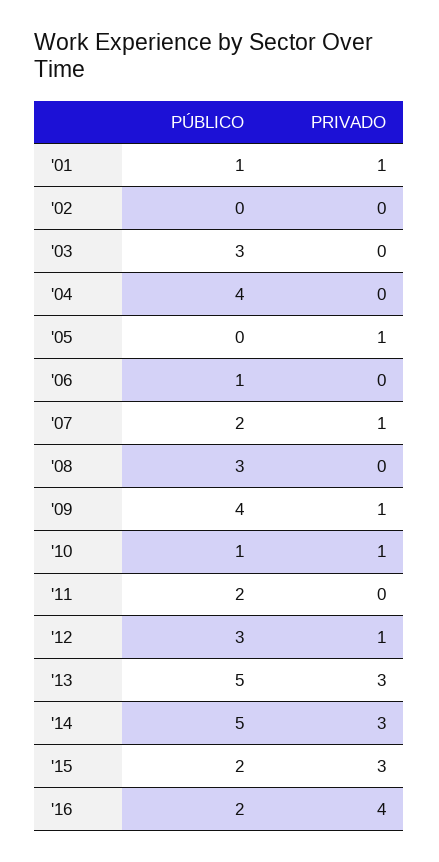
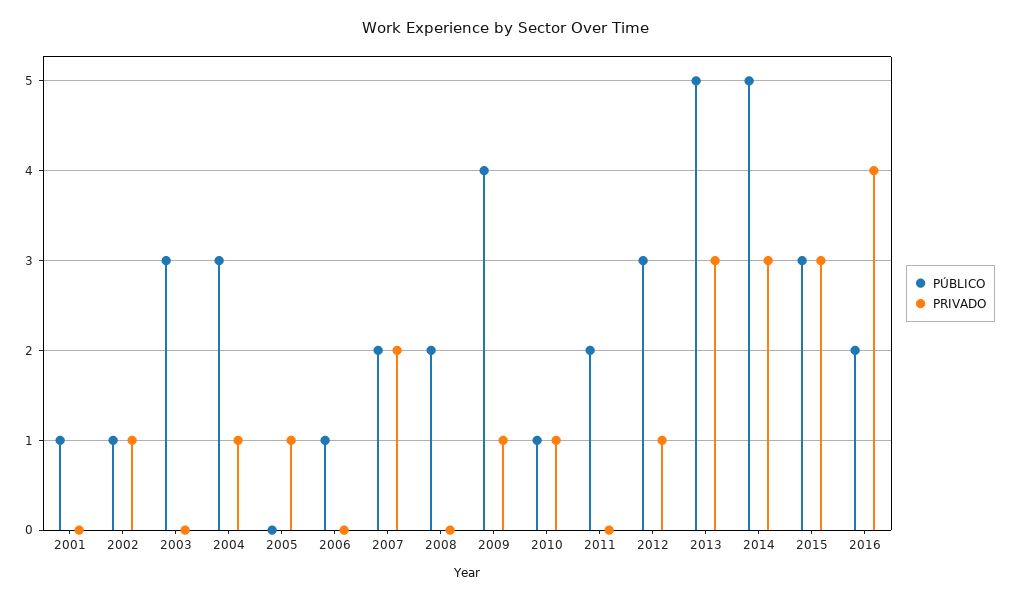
  {
    "PÚBLICO": {
      "'01": 1,
-     "'02": 0,
+     "'02": 1,
      "'03": 3,
-     "'04": 4,
+     "'04": 3,
      "'05": 0,
      "'06": 1,
      "'07": 2,
-     "'08": 3,
+     "'08": 2,
      "'09": 4,
      "'10": 1,
      "'11": 2,
      "'12": 3,
      "'13": 5,
      "'14": 5,
-     "'15": 2,
+     "'15": 3,
      "'16": 2
    },
    "PRIVADO": {
-     "'01": 1,
+     "'01": 0,
-     "'02": 0,
+     "'02": 1,
      "'03": 0,
-     "'04": 0,
+     "'04": 1,
      "'05": 1,
      "'06": 0,
-     "'07": 1,
+     "'07": 2,
      "'08": 0,
      "'09": 1,
      "'10": 1,
      "'11": 0,
      "'12": 1,
      "'13": 3,
      "'14": 3,
      "'15": 3,
      "'16": 4
    }
  }

